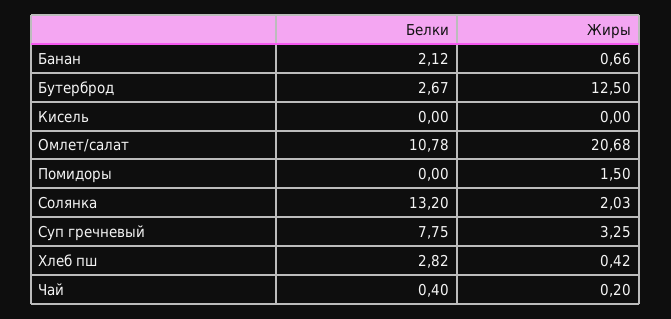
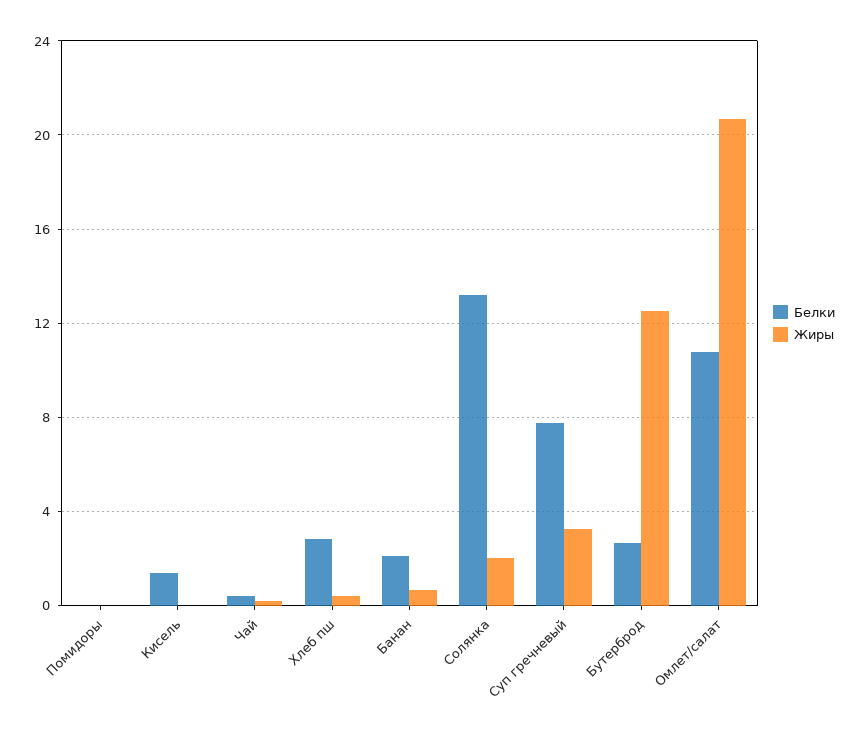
  {
    "Белки": {
      "Банан": 2.12,
      "Бутерброд": 2.67,
-     "Кисель": 0,
+     "Кисель": 1.5,
      "Омлет/салат": 10.78,
      "Помидоры": 0,
      "Солянка": 13.2,
      "Суп гречневый": 7.75,
      "Хлеб пш": 2.82,
      "Чай": 0.4
    },
    "Жиры": {
      "Банан": 0.66,
      "Бутерброд": 12.5,
      "Кисель": 0,
      "Омлет/салат": 20.68,
-     "Помидоры": 1.5,
+     "Помидоры": 0,
      "Солянка": 2.03,
      "Суп гречневый": 3.25,
      "Хлеб пш": 0.42,
      "Чай": 0.2
    }
  }

